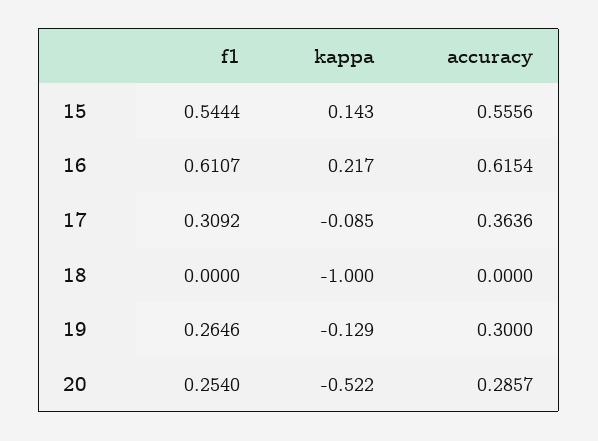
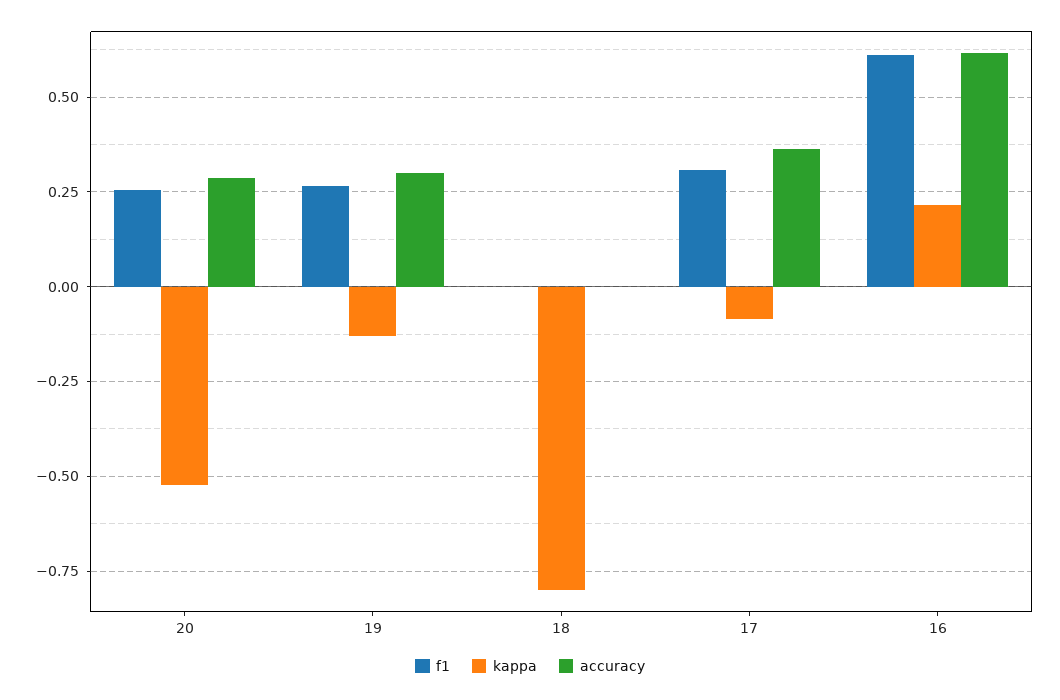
  {
    "f1": {
-     "15": 0.5444,
      "16": 0.6107,
      "17": 0.3092,
      "18": 0,
      "19": 0.2646,
      "20": 0.254
    },
    "kappa": {
-     "15": 0.143,
      "16": 0.217,
      "17": -0.085,
-     "18": -1,
+     "18": -0.8,
      "19": -0.129,
      "20": -0.522
    },
    "accuracy": {
-     "15": 0.5556,
      "16": 0.6154,
      "17": 0.3636,
      "18": 0,
      "19": 0.3,
      "20": 0.2857
    }
  }

